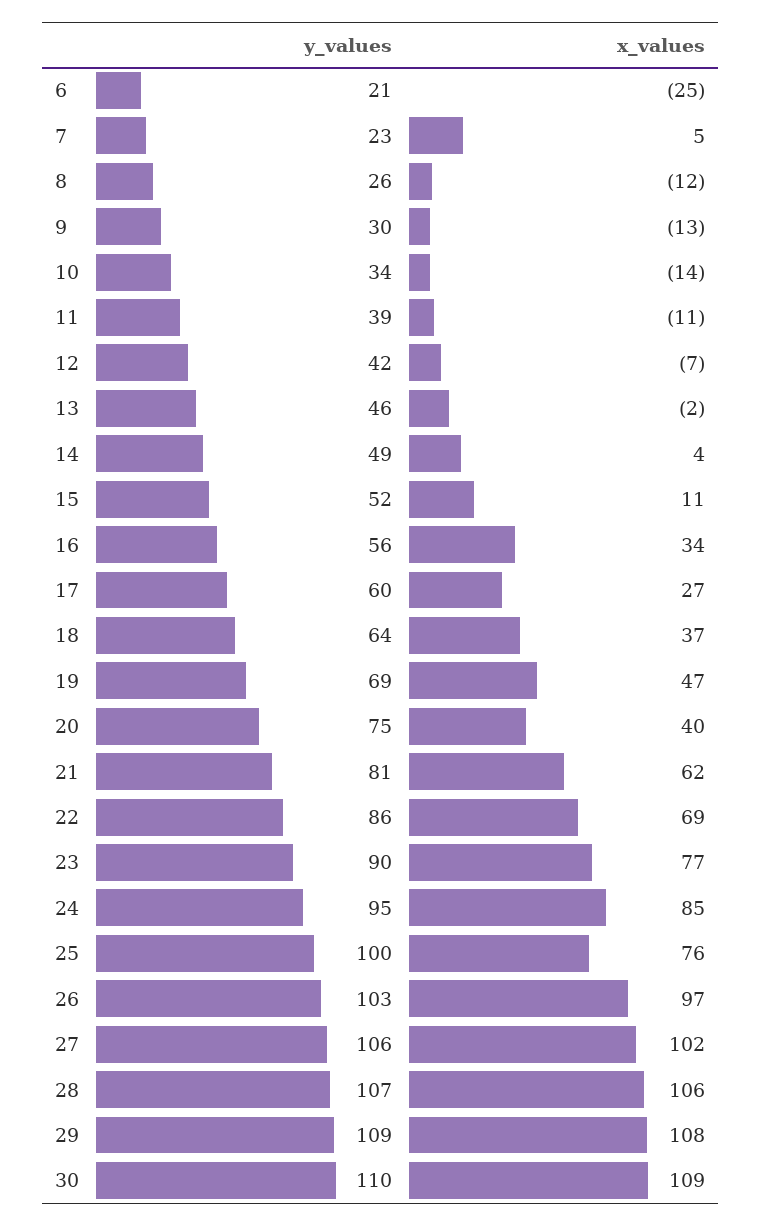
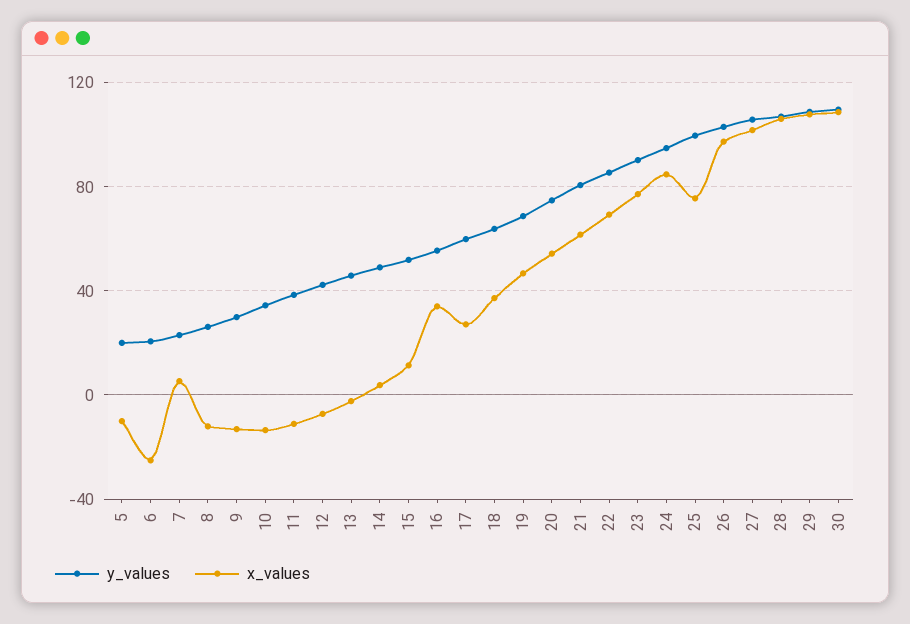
  {
    "y_values": {
      "6": 21,
      "7": 23,
      "8": 26,
      "9": 30,
      "10": 34,
      "11": 39,
      "12": 42,
      "13": 46,
      "14": 49,
      "15": 52,
      "16": 56,
      "17": 60,
      "18": 64,
      "19": 69,
      "20": 75,
      "21": 81,
      "22": 86,
      "23": 90,
      "24": 95,
      "25": 100,
      "26": 103,
      "27": 106,
      "28": 107,
      "29": 109,
-     "30": 110
+     "30": 110,
+     "5": 20
    },
    "x_values": {
      "6": -25,
      "7": 5,
      "8": -12,
      "9": -13,
      "10": -14,
      "11": -11,
      "12": -7,
      "13": -2,
      "14": 4,
      "15": 11,
      "16": 34,
      "17": 27,
      "18": 37,
      "19": 47,
-     "20": 40,
+     "20": 55,
      "21": 62,
      "22": 69,
      "23": 77,
      "24": 85,
      "25": 76,
      "26": 97,
      "27": 102,
      "28": 106,
      "29": 108,
-     "30": 109
+     "30": 109,
+     "5": -10
    }
  }

